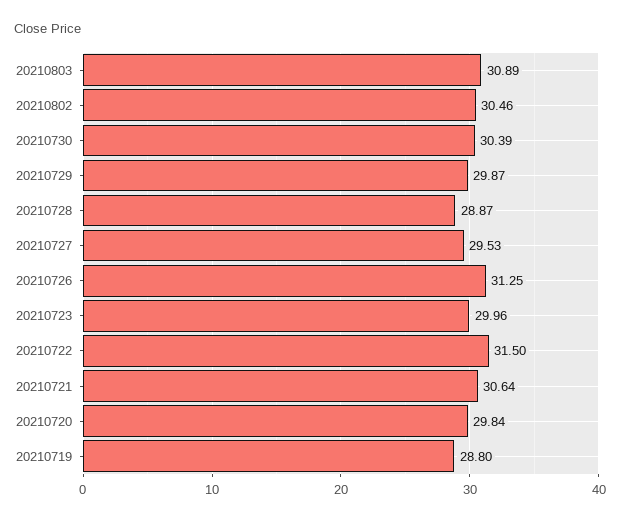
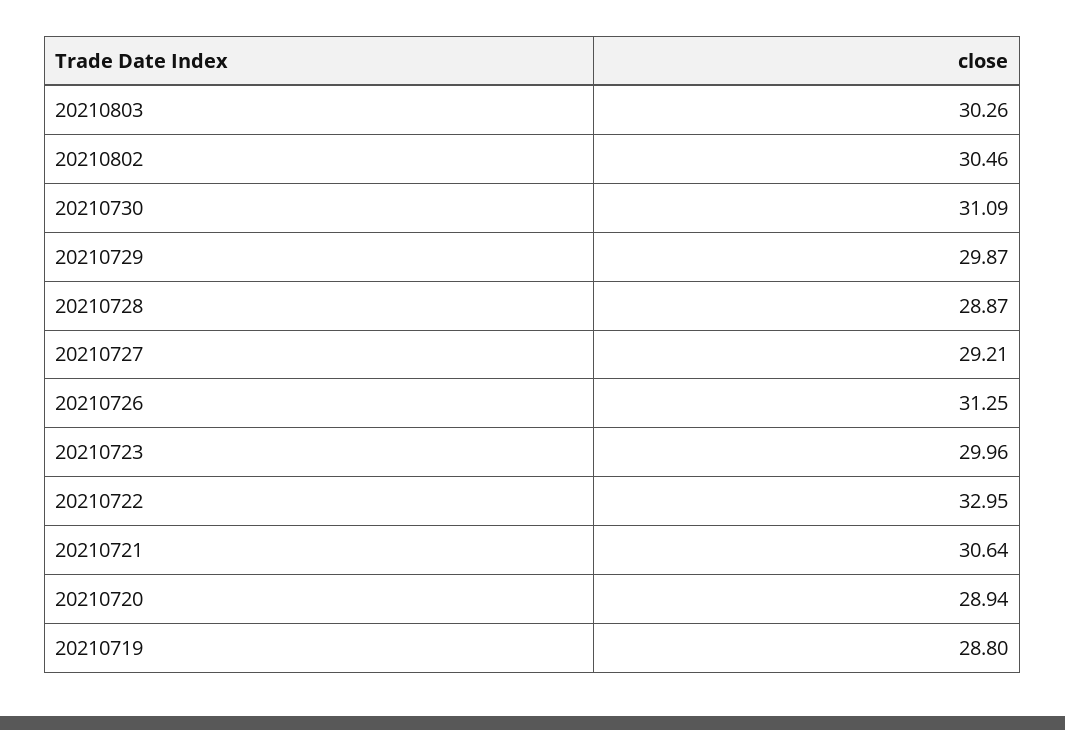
  {
-   "20210803": 30.89,
+   "20210803": 30.26,
    "20210802": 30.46,
-   "20210730": 30.39,
+   "20210730": 31.09,
    "20210729": 29.87,
    "20210728": 28.87,
-   "20210727": 29.53,
+   "20210727": 29.21,
    "20210726": 31.25,
    "20210723": 29.96,
-   "20210722": 31.5,
+   "20210722": 32.95,
    "20210721": 30.64,
-   "20210720": 29.84,
+   "20210720": 28.94,
    "20210719": 28.8
  }

